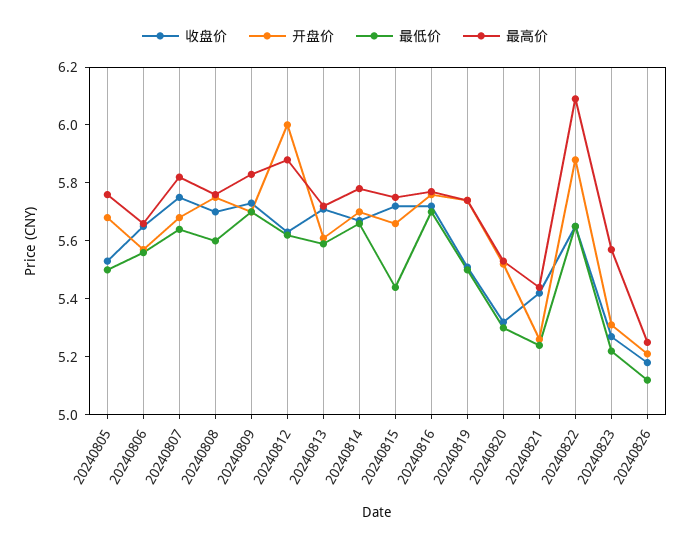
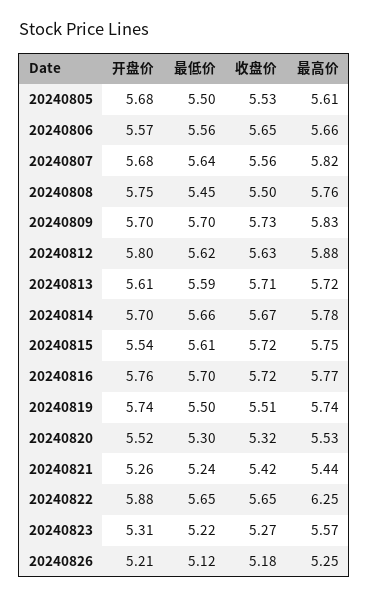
  {
    "收盘价": {
      "20240805": 5.53,
      "20240806": 5.65,
-     "20240807": 5.75,
+     "20240807": 5.56,
-     "20240808": 5.7,
+     "20240808": 5.5,
      "20240809": 5.73,
      "20240812": 5.63,
      "20240813": 5.71,
      "20240814": 5.67,
      "20240815": 5.72,
      "20240816": 5.72,
      "20240819": 5.51,
      "20240820": 5.32,
      "20240821": 5.42,
      "20240822": 5.65,
      "20240823": 5.27,
      "20240826": 5.18
    },
    "开盘价": {
      "20240805": 5.68,
      "20240806": 5.57,
      "20240807": 5.68,
      "20240808": 5.75,
      "20240809": 5.7,
-     "20240812": 6,
+     "20240812": 5.8,
      "20240813": 5.61,
      "20240814": 5.7,
-     "20240815": 5.65,
+     "20240815": 5.54,
      "20240816": 5.76,
      "20240819": 5.74,
      "20240820": 5.52,
      "20240821": 5.26,
      "20240822": 5.88,
      "20240823": 5.31,
      "20240826": 5.21
    },
    "最低价": {
      "20240805": 5.5,
      "20240806": 5.56,
      "20240807": 5.64,
-     "20240808": 5.6,
+     "20240808": 5.45,
      "20240809": 5.7,
      "20240812": 5.62,
      "20240813": 5.59,
      "20240814": 5.66,
-     "20240815": 5.45,
+     "20240815": 5.61,
      "20240816": 5.7,
      "20240819": 5.5,
      "20240820": 5.3,
      "20240821": 5.24,
      "20240822": 5.65,
      "20240823": 5.22,
      "20240826": 5.12
    },
    "最高价": {
-     "20240805": 5.75,
+     "20240805": 5.61,
      "20240806": 5.66,
      "20240807": 5.82,
      "20240808": 5.76,
      "20240809": 5.83,
      "20240812": 5.88,
      "20240813": 5.72,
      "20240814": 5.78,
      "20240815": 5.75,
      "20240816": 5.77,
      "20240819": 5.74,
      "20240820": 5.53,
      "20240821": 5.44,
-     "20240822": 6.1,
+     "20240822": 6.25,
      "20240823": 5.57,
      "20240826": 5.25
    }
  }

